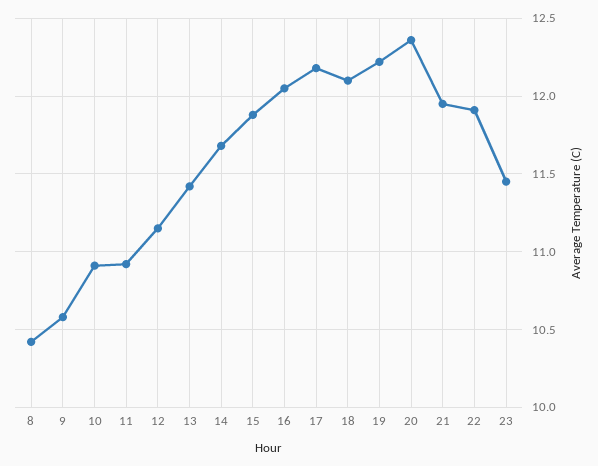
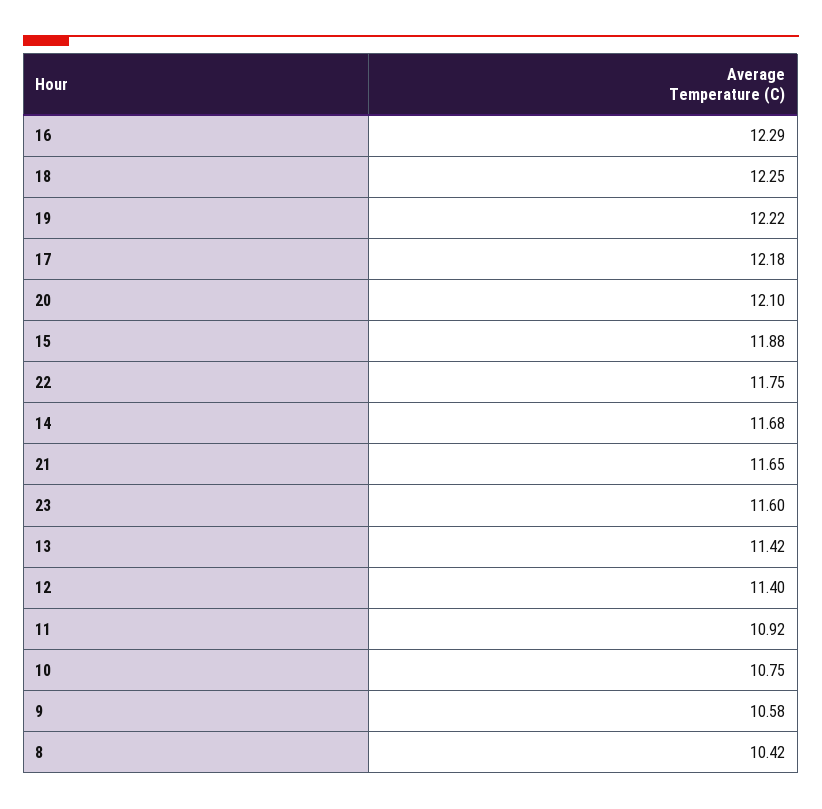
  {
    "8": 10.42,
    "9": 10.58,
-   "10": 10.9,
+   "10": 10.75,
    "11": 10.92,
-   "12": 11.15,
+   "12": 11.4,
    "13": 11.42,
    "14": 11.68,
    "15": 11.88,
-   "16": 12.05,
+   "16": 12.29,
    "17": 12.18,
-   "18": 12.1,
+   "18": 12.25,
    "19": 12.22,
-   "20": 12.35,
+   "20": 12.1,
-   "21": 11.95,
+   "21": 11.65,
-   "22": 11.9,
+   "22": 11.75,
-   "23": 11.45
+   "23": 11.6
  }

